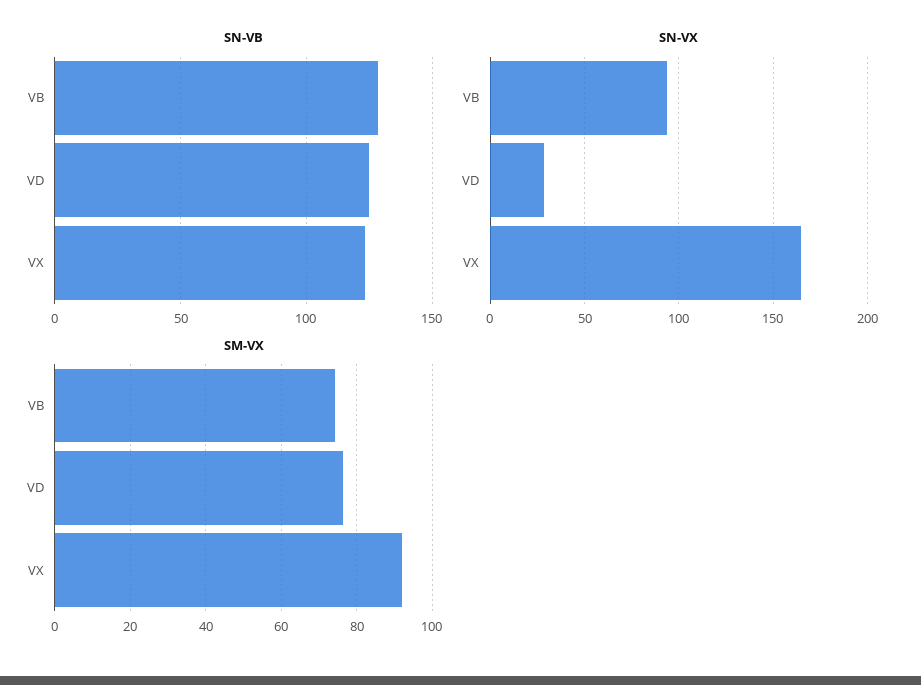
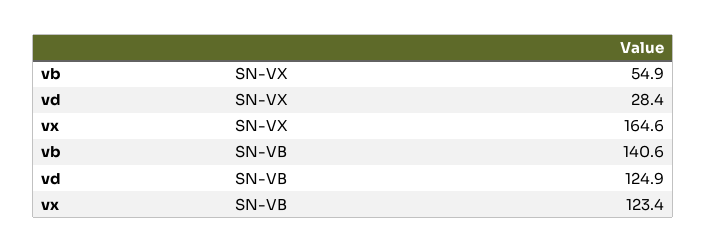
  {
    "SN-VB": {
-     "VB": 130,
+     "VB": 140.6,
      "VD": 124.9,
      "VX": 123.4
    },
    "SN-VX": {
-     "VB": 95,
+     "VB": 54.9,
      "VD": 28.4,
      "VX": 164.6
-   },
+   }
-   "SM-VX": {
-     "VB": 74,
-     "VD": 76,
-     "VX": 92
-   }
  }

